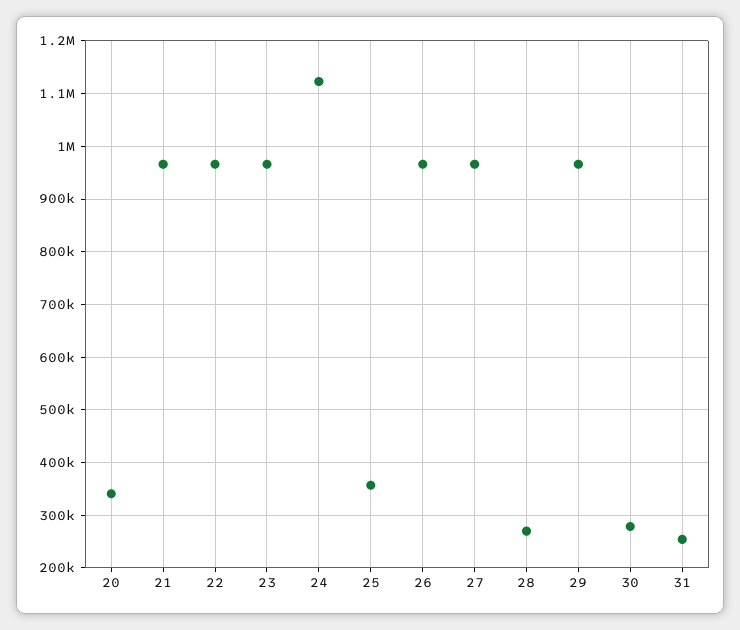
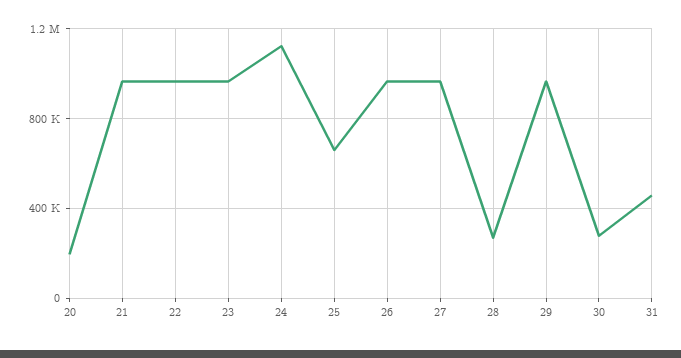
  {
-   "20": 340000,
+   "20": 200000,
    "21": 960000,
    "22": 960000,
    "23": 960000,
    "24": 1120000,
-   "25": 360000,
+   "25": 650000,
    "26": 960000,
    "27": 960000,
    "28": 260000,
    "29": 960000,
    "30": 280000,
-   "31": 260000
+   "31": 450000
  }

